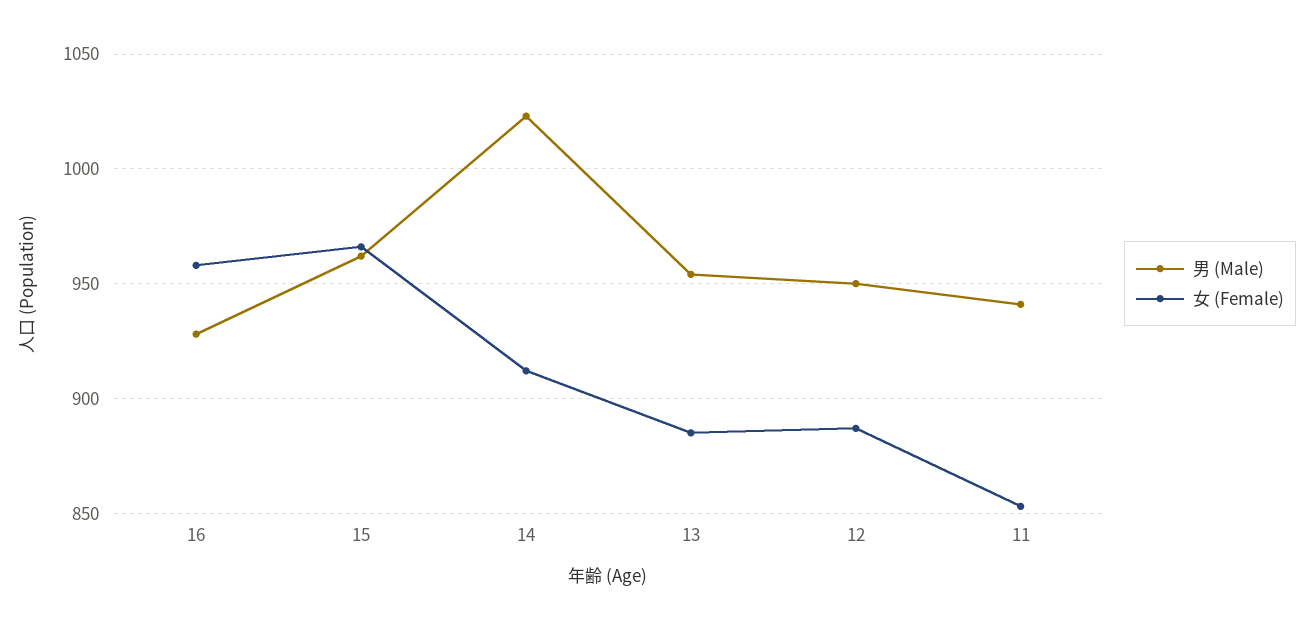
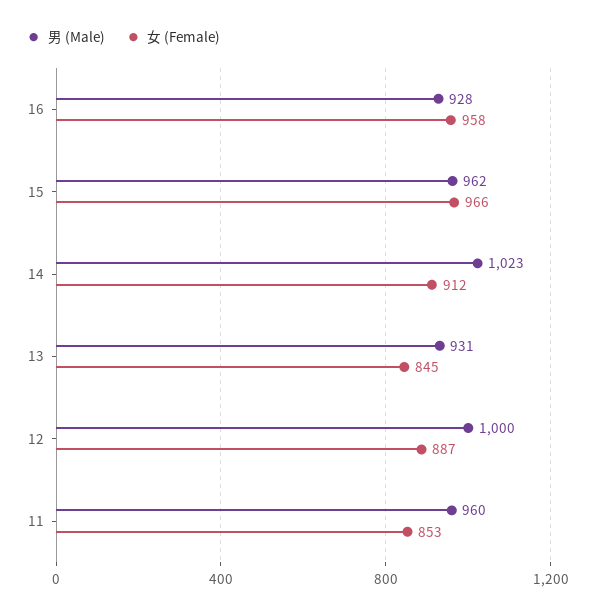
  {
    "男 (Male)": {
      "16": 928,
      "15": 962,
      "14": 1023,
-     "13": 955,
+     "13": 931,
-     "12": 950,
+     "12": 1000,
-     "11": 940
+     "11": 960
    },
    "女 (Female)": {
      "16": 958,
      "15": 966,
      "14": 912,
-     "13": 885,
+     "13": 845,
      "12": 887,
      "11": 853
    }
  }

